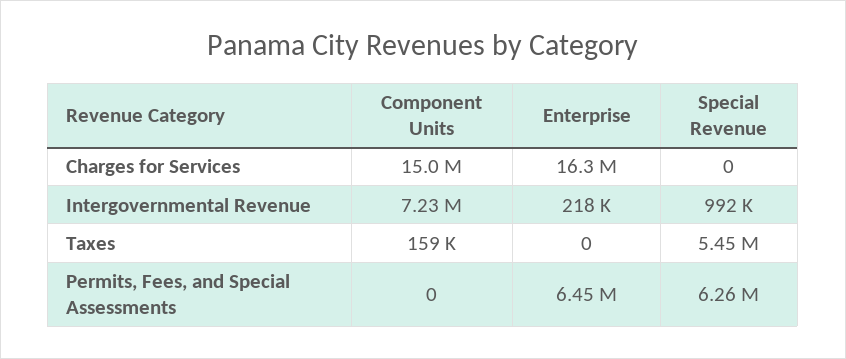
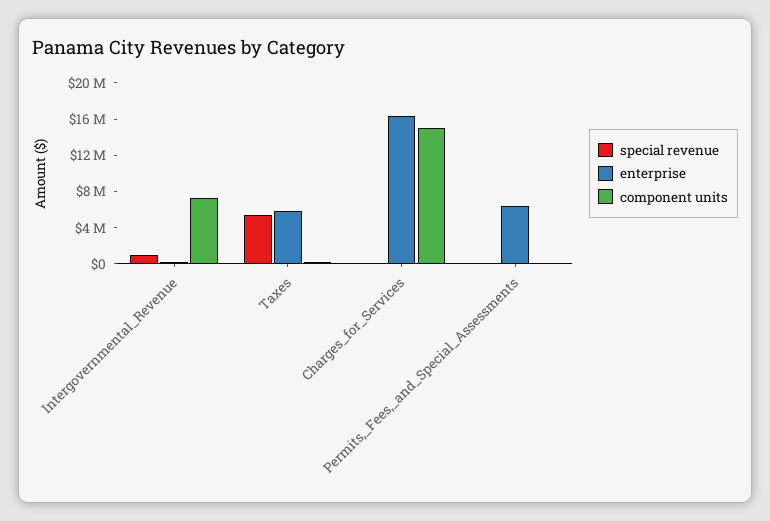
  {
    "Component Units": {
      "Charges for Services": 15000000,
      "Intergovernmental Revenue": 7230000,
      "Taxes": 159000,
      "Permits, Fees, and Special Assessments": 0
    },
    "Enterprise": {
      "Charges for Services": 16300000,
      "Intergovernmental Revenue": 218000,
-     "Taxes": 0,
+     "Taxes": 6000000,
      "Permits, Fees, and Special Assessments": 6450000
    },
    "Special Revenue": {
      "Charges for Services": 0,
      "Intergovernmental Revenue": 992000,
      "Taxes": 5450000,
-     "Permits, Fees, and Special Assessments": 6260000
+     "Permits, Fees, and Special Assessments": 0
    }
  }

